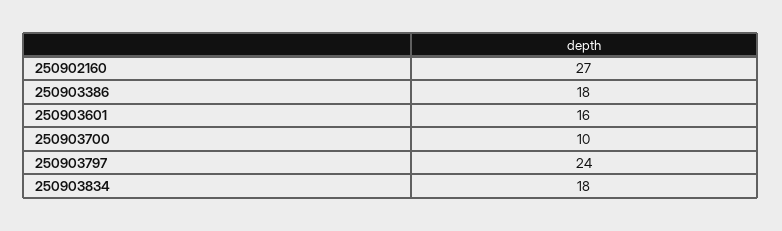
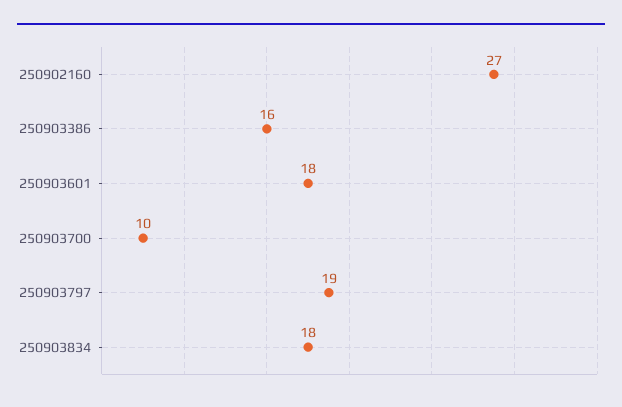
  {
    "250902160": 27,
-   "250903386": 18,
+   "250903386": 16,
-   "250903601": 16,
+   "250903601": 18,
    "250903700": 10,
-   "250903797": 24,
+   "250903797": 19,
    "250903834": 18
  }

